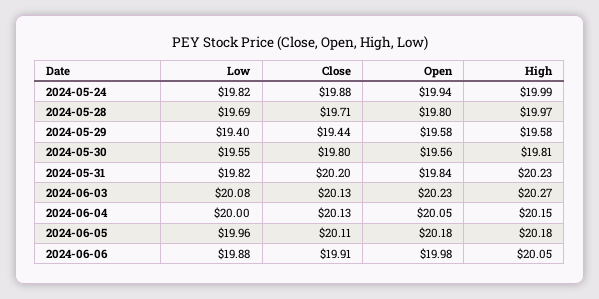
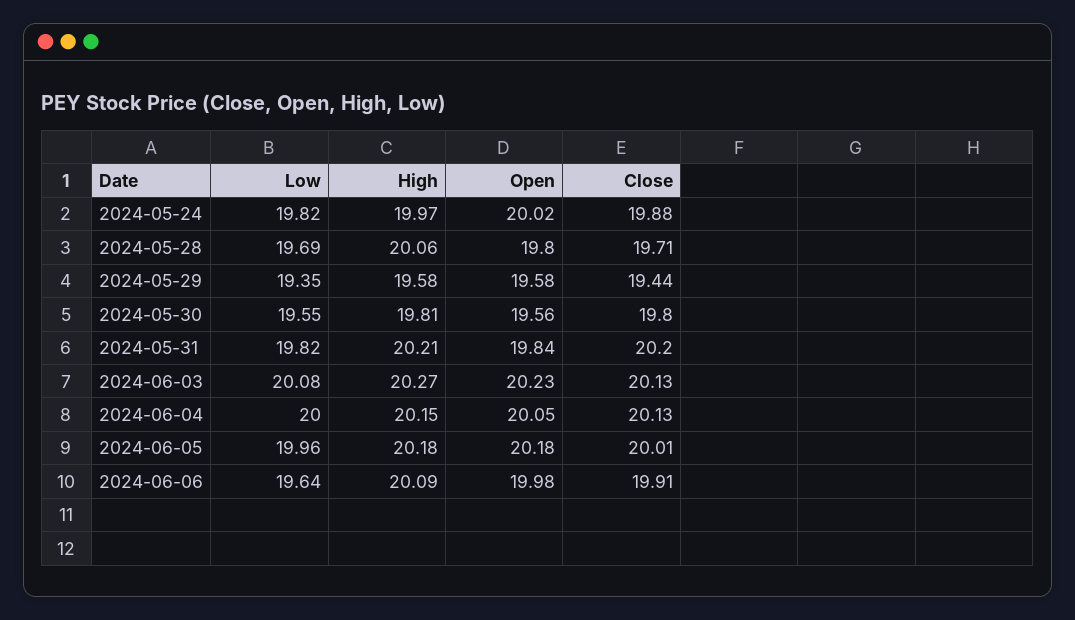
  {
    "Low": {
      "2024-05-24": 19.82,
      "2024-05-28": 19.69,
-     "2024-05-29": 19.4,
+     "2024-05-29": 19.35,
      "2024-05-30": 19.55,
      "2024-05-31": 19.82,
      "2024-06-03": 20.08,
      "2024-06-04": 20,
      "2024-06-05": 19.96,
-     "2024-06-06": 19.88
+     "2024-06-06": 19.64
    },
    "Close": {
      "2024-05-24": 19.88,
      "2024-05-28": 19.71,
      "2024-05-29": 19.44,
      "2024-05-30": 19.8,
      "2024-05-31": 20.2,
      "2024-06-03": 20.13,
      "2024-06-04": 20.13,
-     "2024-06-05": 20.11,
+     "2024-06-05": 20.01,
      "2024-06-06": 19.91
    },
    "Open": {
-     "2024-05-24": 19.94,
+     "2024-05-24": 20.02,
      "2024-05-28": 19.8,
      "2024-05-29": 19.58,
      "2024-05-30": 19.56,
      "2024-05-31": 19.84,
      "2024-06-03": 20.23,
      "2024-06-04": 20.05,
      "2024-06-05": 20.18,
      "2024-06-06": 19.98
    },
    "High": {
-     "2024-05-24": 19.99,
+     "2024-05-24": 19.97,
-     "2024-05-28": 19.97,
+     "2024-05-28": 20.06,
      "2024-05-29": 19.58,
      "2024-05-30": 19.81,
-     "2024-05-31": 20.23,
+     "2024-05-31": 20.21,
      "2024-06-03": 20.27,
      "2024-06-04": 20.15,
      "2024-06-05": 20.18,
-     "2024-06-06": 20.05
+     "2024-06-06": 20.09
    }
  }

